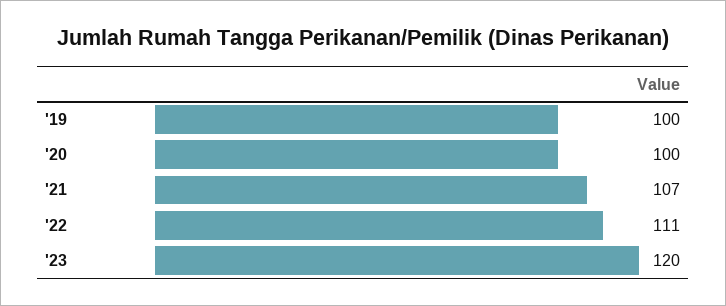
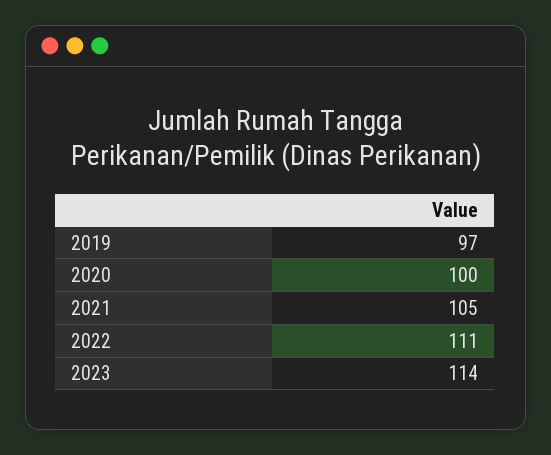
  {
-   "'19": 100,
+   "'19": 97,
    "'20": 100,
-   "'21": 107,
+   "'21": 105,
    "'22": 111,
-   "'23": 120
+   "'23": 114
  }

